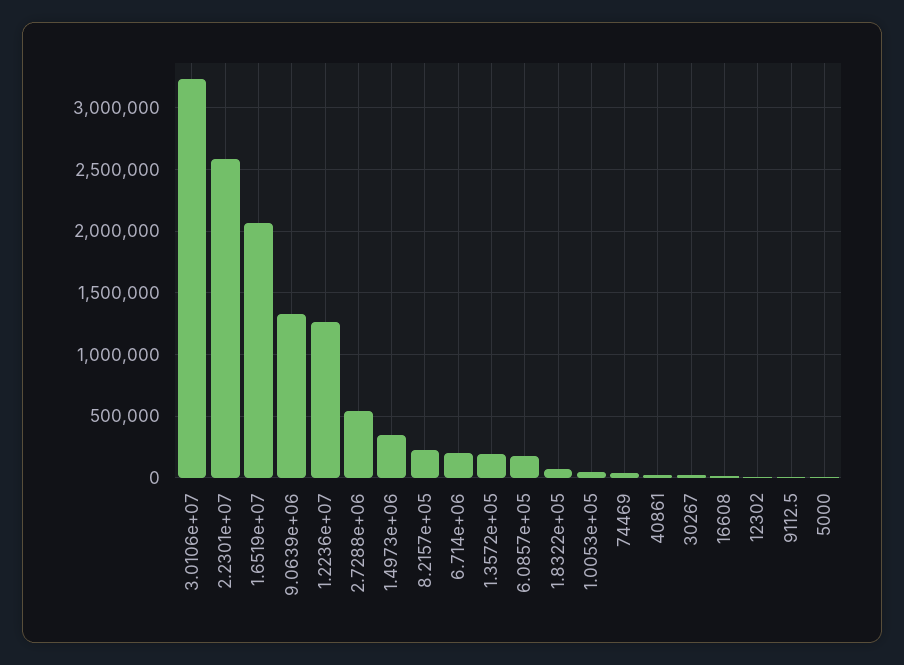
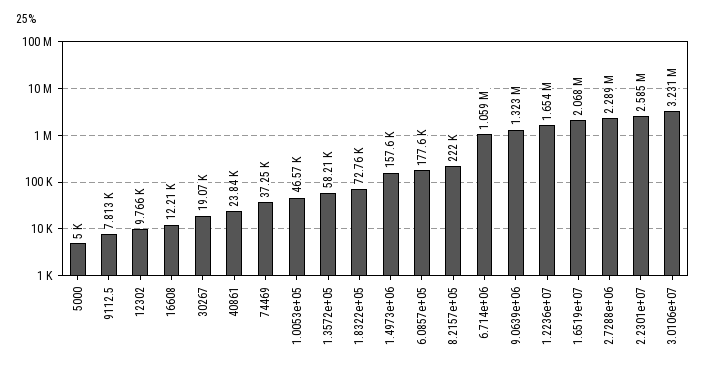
  {
    "3.0106e+07": 3231000,
    "2.2301e+07": 2585000,
    "1.6519e+07": 2068000,
    "9.0639e+06": 1323000,
-   "1.2236e+07": 1250000,
+   "1.2236e+07": 1654000,
-   "2.7288e+06": 550000,
+   "2.7288e+06": 2289000,
-   "1.4973e+06": 350000,
+   "1.4973e+06": 157600,
    "8.2157e+05": 222000,
-   "6.714e+06": 200000,
+   "6.714e+06": 1059000,
-   "1.3572e+05": 200000,
+   "1.3572e+05": 58210,
    "6.0857e+05": 177600,
    "1.8322e+05": 72760,
    "1.0053e+05": 46570,
    "74469": 37250,
    "40861": 23840,
    "30267": 19070,
    "16608": 12210,
    "12302": 9766,
    "9112.5": 7813,
    "5000": 5000
  }

